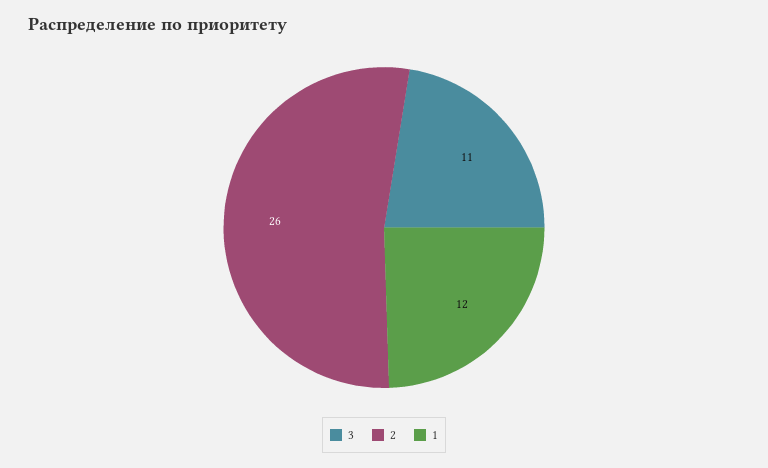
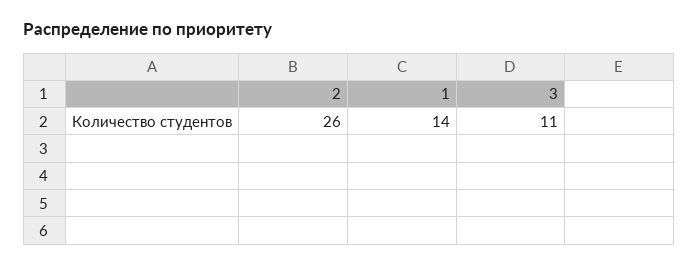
  {
    "3": 11,
    "2": 26,
-   "1": 12
+   "1": 14
  }

